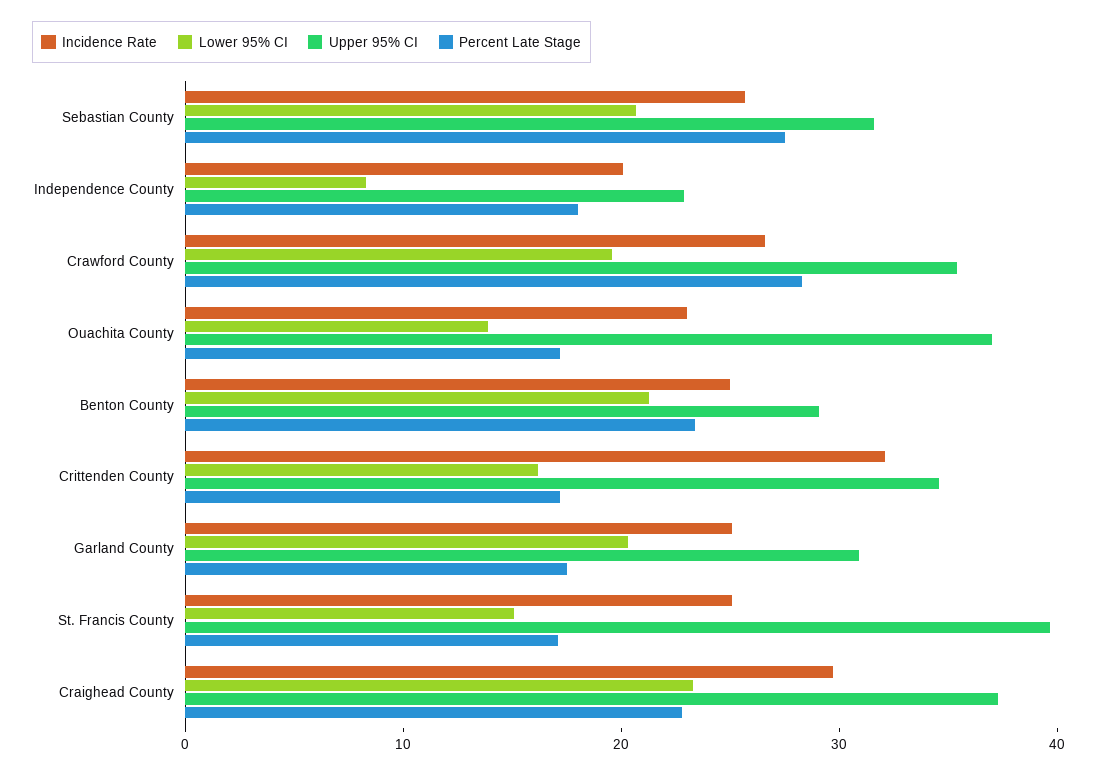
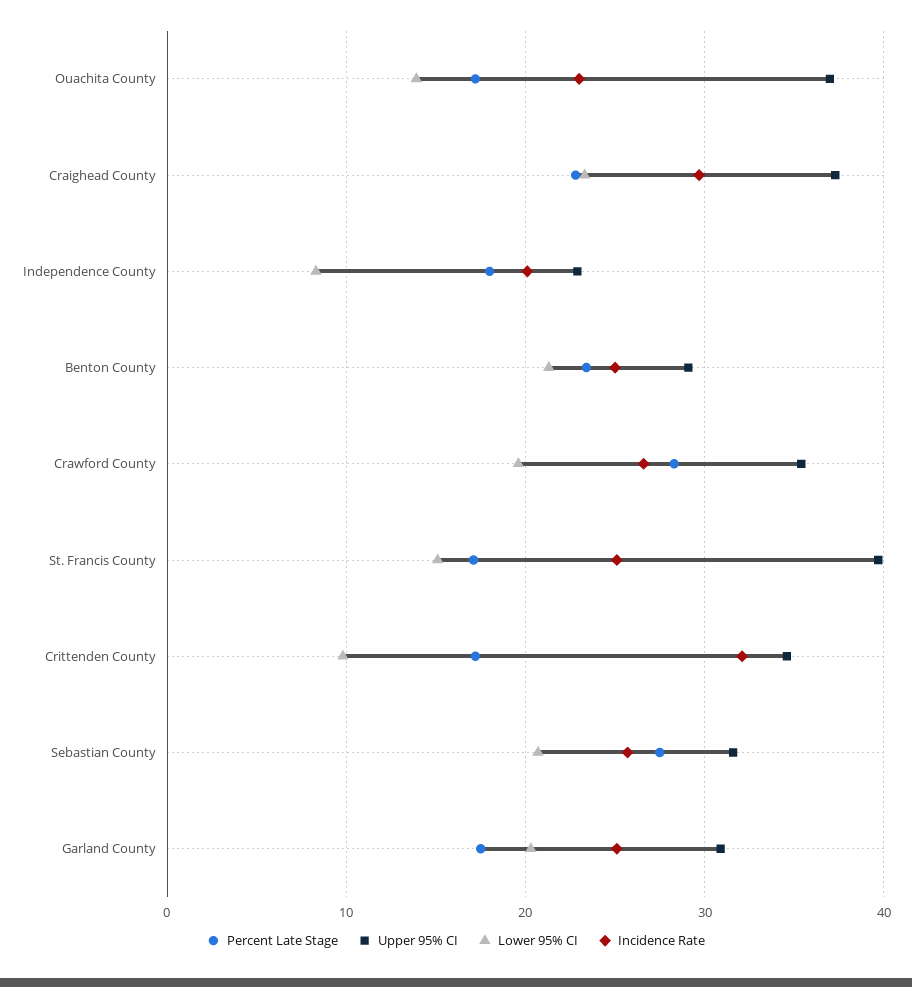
  {
    "Incidence Rate": {
      "Sebastian County": 26,
      "Independence County": 20,
      "Crawford County": 27,
      "Ouachita County": 23,
      "Benton County": 25,
      "Crittenden County": 32,
      "Garland County": 25,
      "St. Francis County": 25,
      "Craighead County": 30
    },
    "Lower 95% CI": {
      "Sebastian County": 21,
      "Independence County": 8,
      "Crawford County": 20,
      "Ouachita County": 14,
      "Benton County": 21,
-     "Crittenden County": 16,
+     "Crittenden County": 10,
      "Garland County": 20,
      "St. Francis County": 15,
      "Craighead County": 23
    },
    "Upper 95% CI": {
      "Sebastian County": 32,
      "Independence County": 23,
      "Crawford County": 35,
      "Ouachita County": 37,
      "Benton County": 29,
      "Crittenden County": 35,
      "Garland County": 31,
      "St. Francis County": 40,
      "Craighead County": 37
    },
    "Percent Late Stage": {
      "Sebastian County": 28,
      "Independence County": 18,
      "Crawford County": 28,
      "Ouachita County": 17,
      "Benton County": 23,
      "Crittenden County": 17,
      "Garland County": 18,
      "St. Francis County": 17,
      "Craighead County": 23
    }
  }

